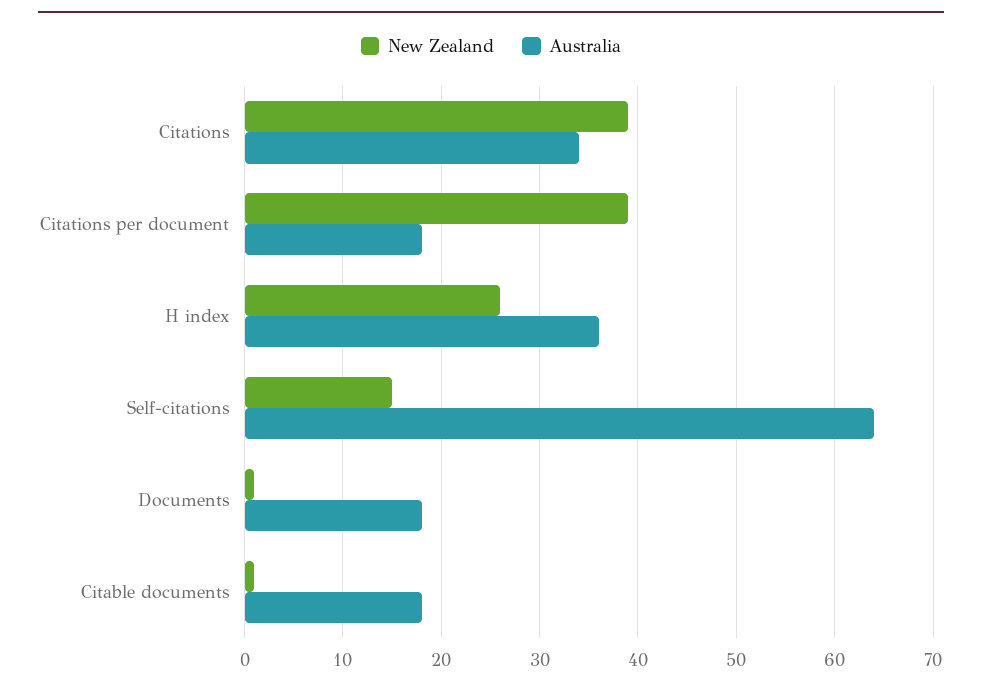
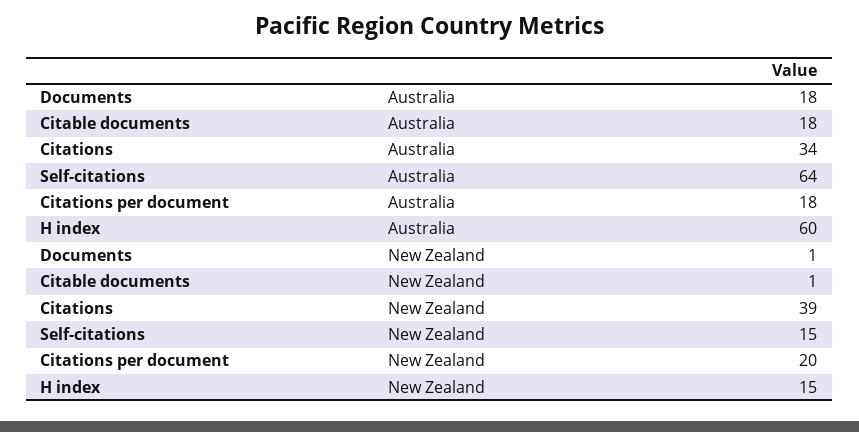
  {
    "New Zealand": {
      "Citations": 39,
-     "Citations per document": 39,
+     "Citations per document": 20,
-     "H index": 26,
+     "H index": 15,
      "Self-citations": 15,
      "Documents": 1,
      "Citable documents": 1
    },
    "Australia": {
      "Citations": 34,
      "Citations per document": 18,
-     "H index": 36,
+     "H index": 60,
      "Self-citations": 64,
      "Documents": 18,
      "Citable documents": 18
    }
  }

